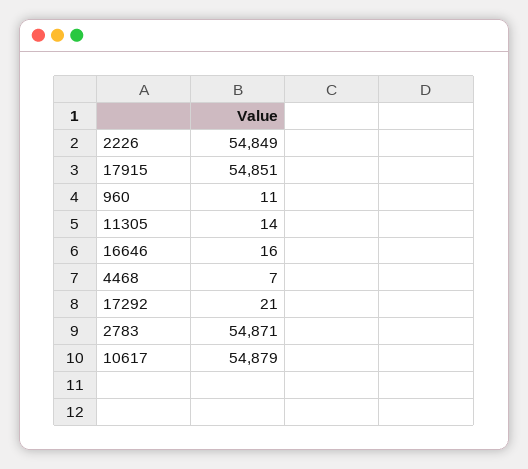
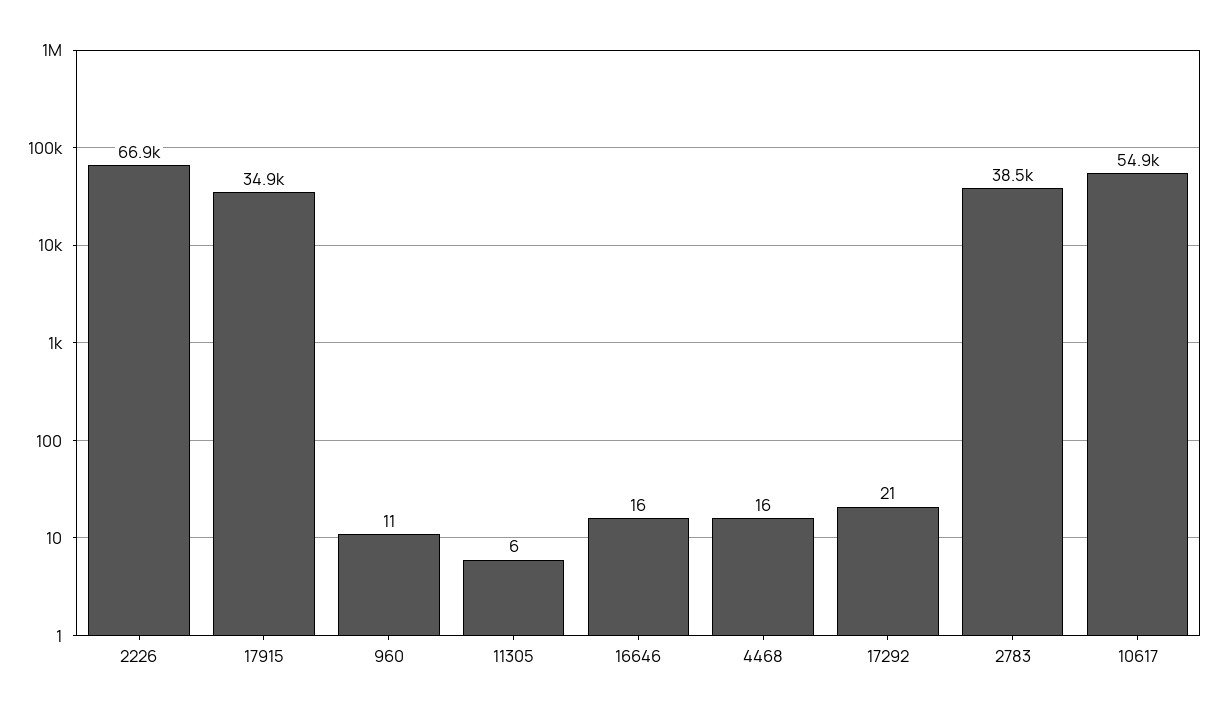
  {
-   "2226": 54849,
+   "2226": 66900,
-   "17915": 54851,
+   "17915": 34900,
    "960": 11,
-   "11305": 14,
+   "11305": 6,
    "16646": 16,
-   "4468": 7,
+   "4468": 16,
    "17292": 21,
-   "2783": 54871,
+   "2783": 38500,
    "10617": 54879
  }

